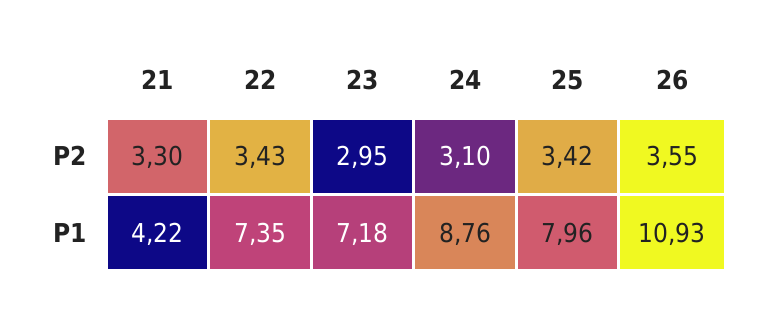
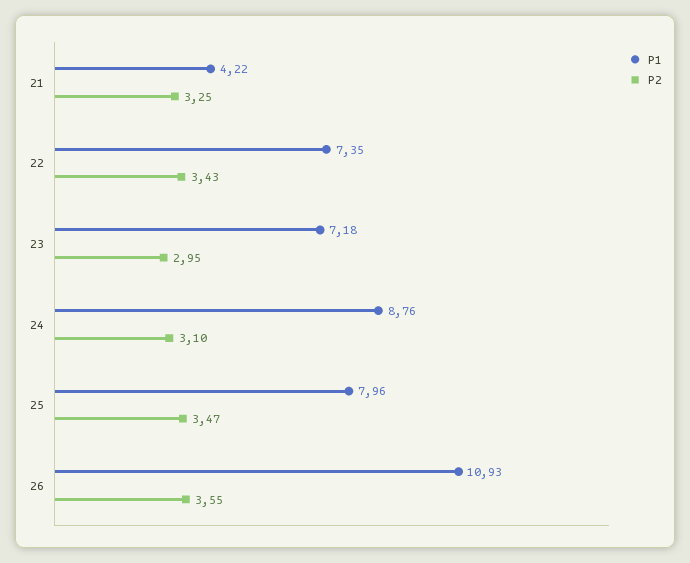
  {
    "P2": {
-     "21": 3.3,
+     "21": 3.25,
      "22": 3.43,
      "23": 2.95,
      "24": 3.1,
-     "25": 3.42,
+     "25": 3.47,
      "26": 3.55
    },
    "P1": {
      "21": 4.22,
      "22": 7.35,
      "23": 7.18,
      "24": 8.76,
      "25": 7.96,
      "26": 10.93
    }
  }

